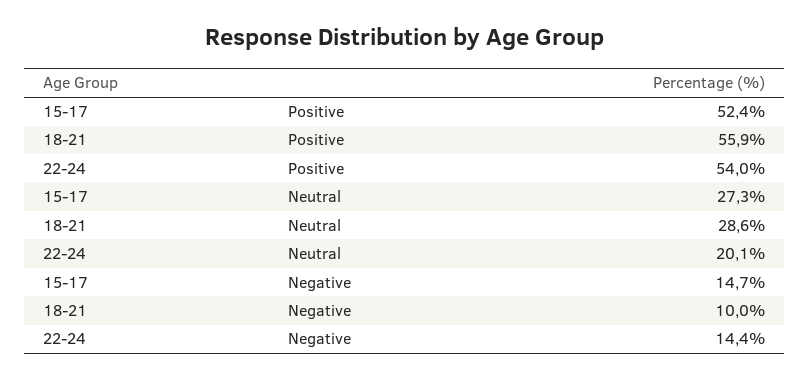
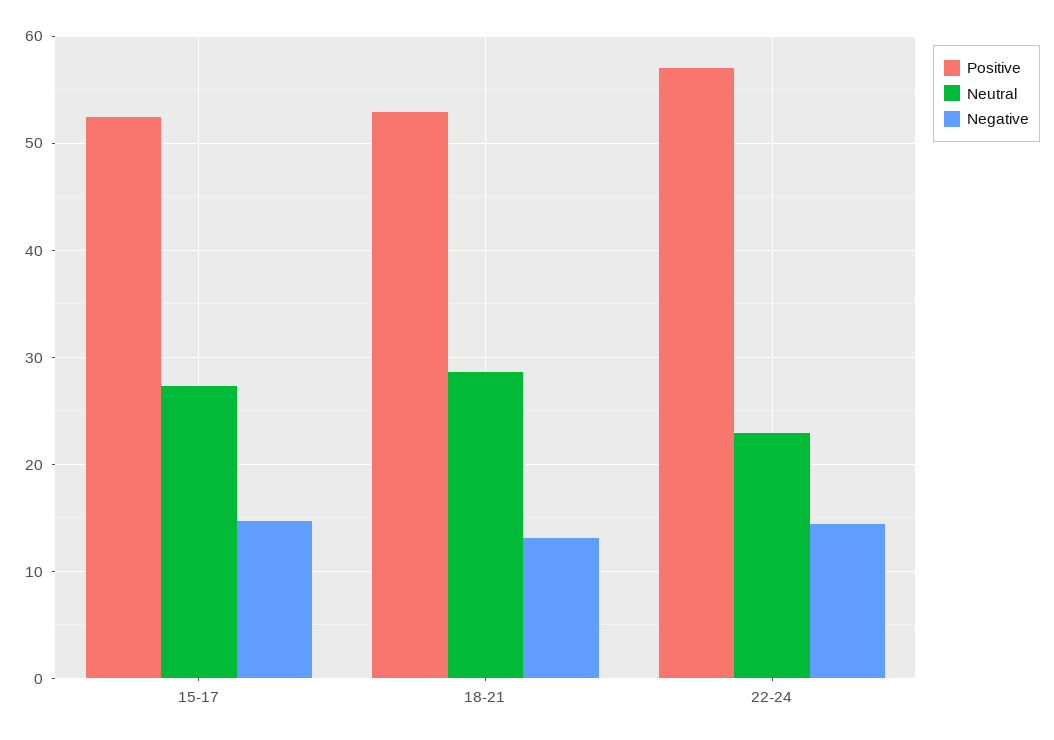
  {
    "Positive": {
      "15-17": 52.4,
-     "18-21": 55.9,
+     "18-21": 53,
-     "22-24": 54
+     "22-24": 57
    },
    "Neutral": {
      "15-17": 27.3,
      "18-21": 28.6,
-     "22-24": 20.1
+     "22-24": 23
    },
    "Negative": {
      "15-17": 14.7,
-     "18-21": 10,
+     "18-21": 13,
      "22-24": 14.4
    }
  }

